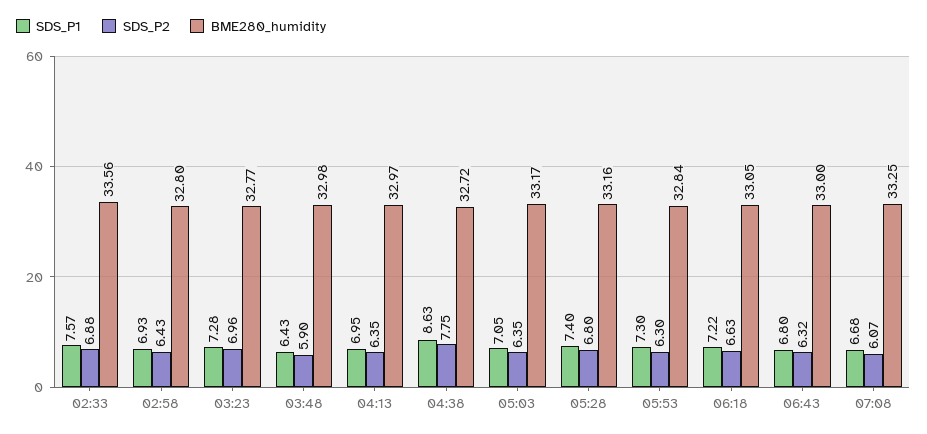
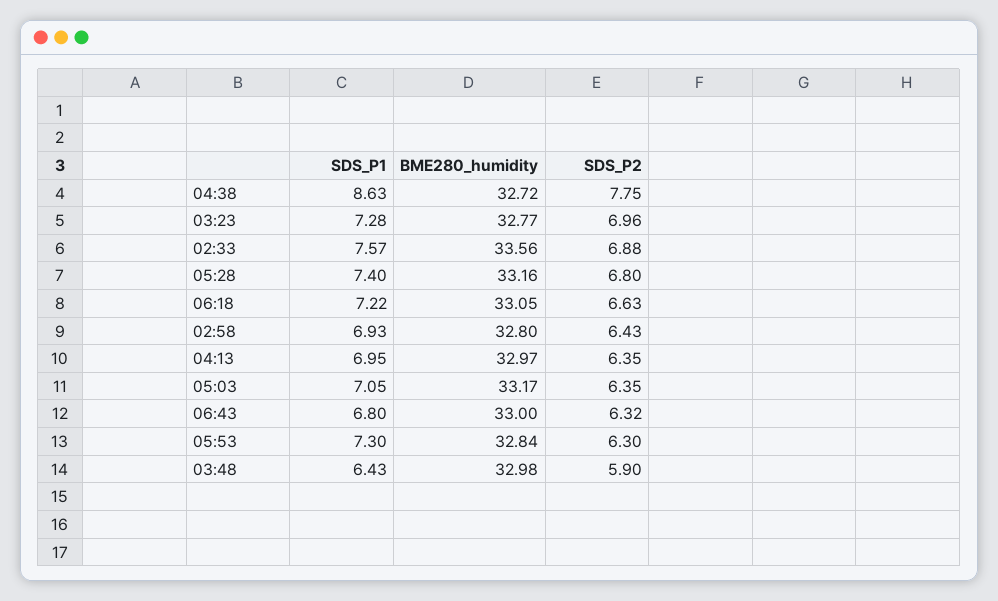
  {
    "SDS_P1": {
      "02:33": 7.57,
      "02:58": 6.93,
      "03:23": 7.28,
      "03:48": 6.43,
      "04:13": 6.95,
      "04:38": 8.63,
      "05:03": 7.05,
      "05:28": 7.4,
      "05:53": 7.3,
      "06:18": 7.22,
-     "06:43": 6.8,
+     "06:43": 6.8
-     "07:08": 6.68
    },
    "SDS_P2": {
      "02:33": 6.88,
      "02:58": 6.43,
      "03:23": 6.96,
      "03:48": 5.9,
      "04:13": 6.35,
      "04:38": 7.75,
      "05:03": 6.35,
      "05:28": 6.8,
      "05:53": 6.3,
      "06:18": 6.63,
-     "06:43": 6.32,
+     "06:43": 6.32
-     "07:08": 6.07
    },
    "BME280_humidity": {
      "02:33": 33.56,
      "02:58": 32.8,
      "03:23": 32.77,
      "03:48": 32.98,
      "04:13": 32.97,
      "04:38": 32.72,
      "05:03": 33.17,
      "05:28": 33.16,
      "05:53": 32.84,
      "06:18": 33.05,
-     "06:43": 33,
+     "06:43": 33
-     "07:08": 33.25
    }
  }

